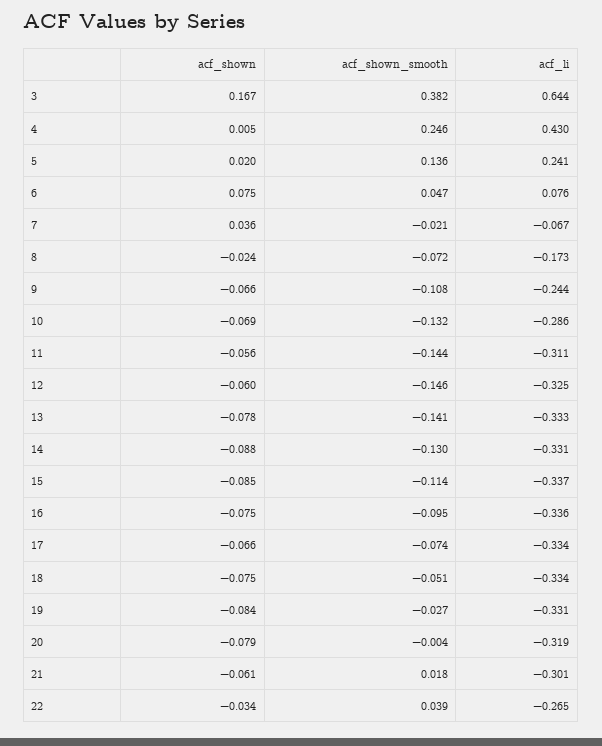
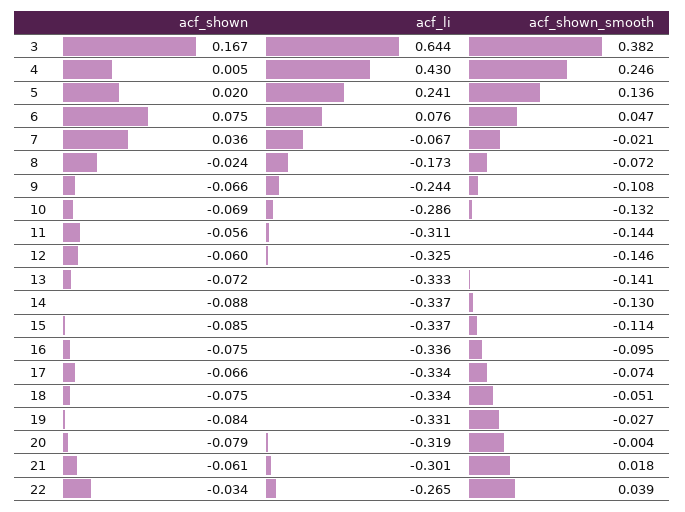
  {
    "acf_shown": {
      "3": 0.167,
      "4": 0.005,
      "5": 0.02,
      "6": 0.075,
      "7": 0.036,
      "8": -0.024,
      "9": -0.066,
      "10": -0.069,
      "11": -0.056,
      "12": -0.06,
-     "13": -0.078,
+     "13": -0.072,
      "14": -0.088,
      "15": -0.085,
      "16": -0.075,
      "17": -0.066,
      "18": -0.075,
      "19": -0.084,
      "20": -0.079,
      "21": -0.061,
      "22": -0.034
    },
    "acf_shown_smooth": {
      "3": 0.382,
      "4": 0.246,
      "5": 0.136,
      "6": 0.047,
      "7": -0.021,
      "8": -0.072,
      "9": -0.108,
      "10": -0.132,
      "11": -0.144,
      "12": -0.146,
      "13": -0.141,
      "14": -0.13,
      "15": -0.114,
      "16": -0.095,
      "17": -0.074,
      "18": -0.051,
      "19": -0.027,
      "20": -0.004,
      "21": 0.018,
      "22": 0.039
    },
    "acf_li": {
      "3": 0.644,
      "4": 0.43,
      "5": 0.241,
      "6": 0.076,
      "7": -0.067,
      "8": -0.173,
      "9": -0.244,
      "10": -0.286,
      "11": -0.311,
      "12": -0.325,
      "13": -0.333,
-     "14": -0.331,
+     "14": -0.337,
      "15": -0.337,
      "16": -0.336,
      "17": -0.334,
      "18": -0.334,
      "19": -0.331,
      "20": -0.319,
      "21": -0.301,
      "22": -0.265
    }
  }

